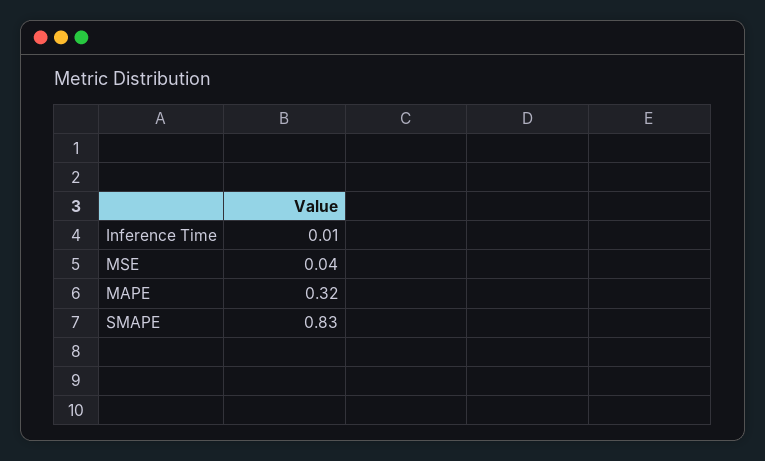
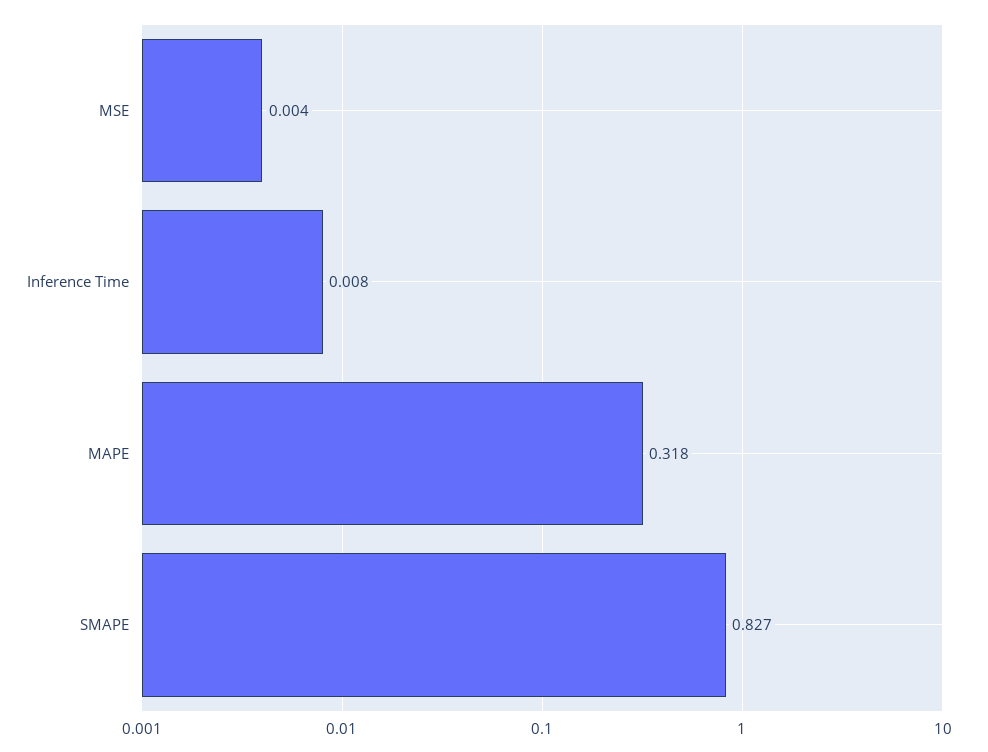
  {
    "Inference Time": 0.008,
-   "MSE": 0.04,
+   "MSE": 0.004,
    "MAPE": 0.318,
    "SMAPE": 0.827
  }

